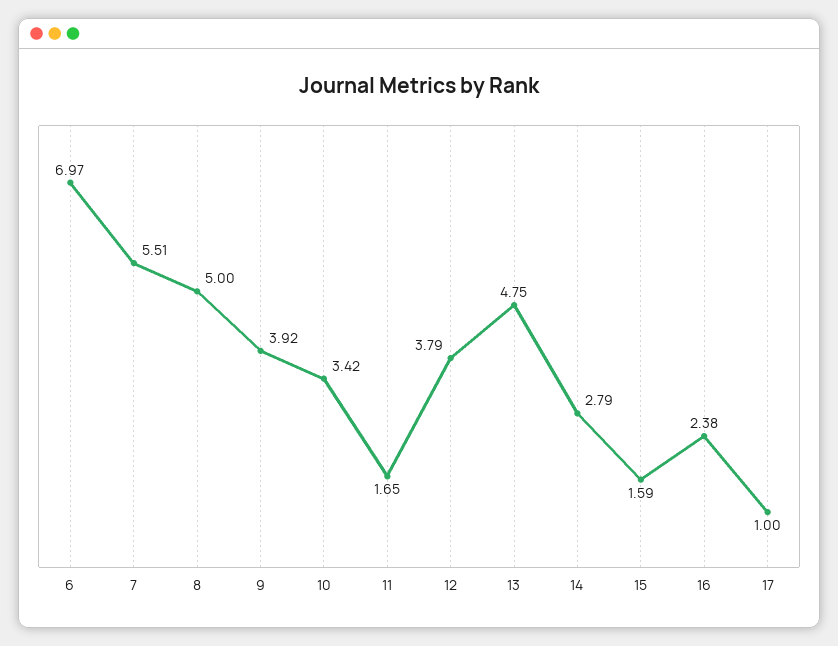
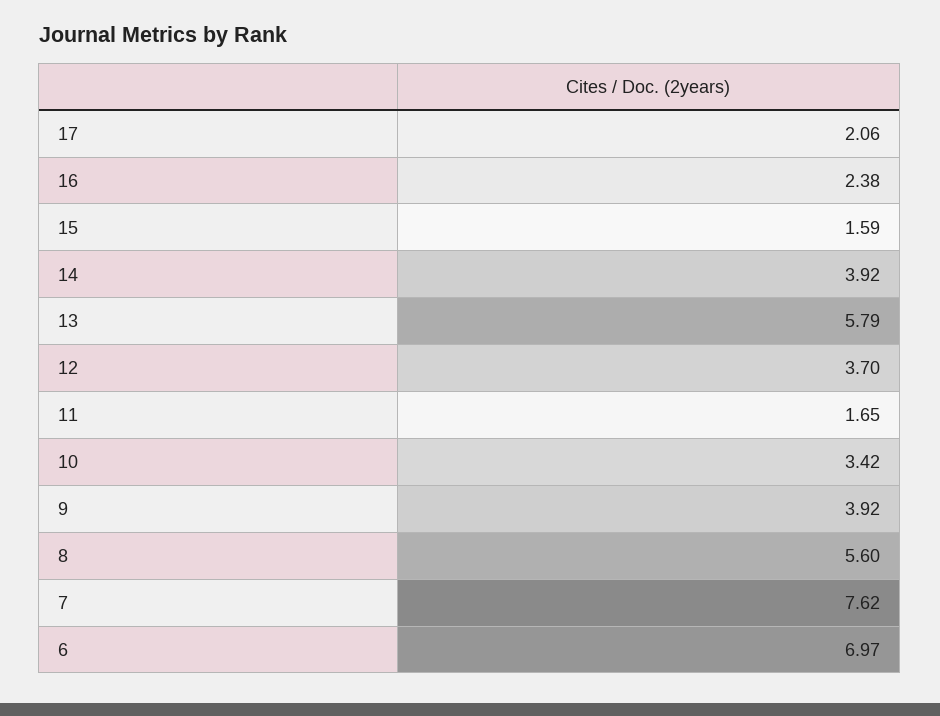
  {
    "6": 6.97,
-   "7": 5.51,
+   "7": 7.62,
-   "8": 5,
+   "8": 5.6,
    "9": 3.92,
    "10": 3.42,
    "11": 1.65,
-   "12": 3.79,
+   "12": 3.7,
-   "13": 4.75,
+   "13": 5.79,
-   "14": 2.79,
+   "14": 3.92,
    "15": 1.59,
    "16": 2.38,
-   "17": 1
+   "17": 2.06
  }

